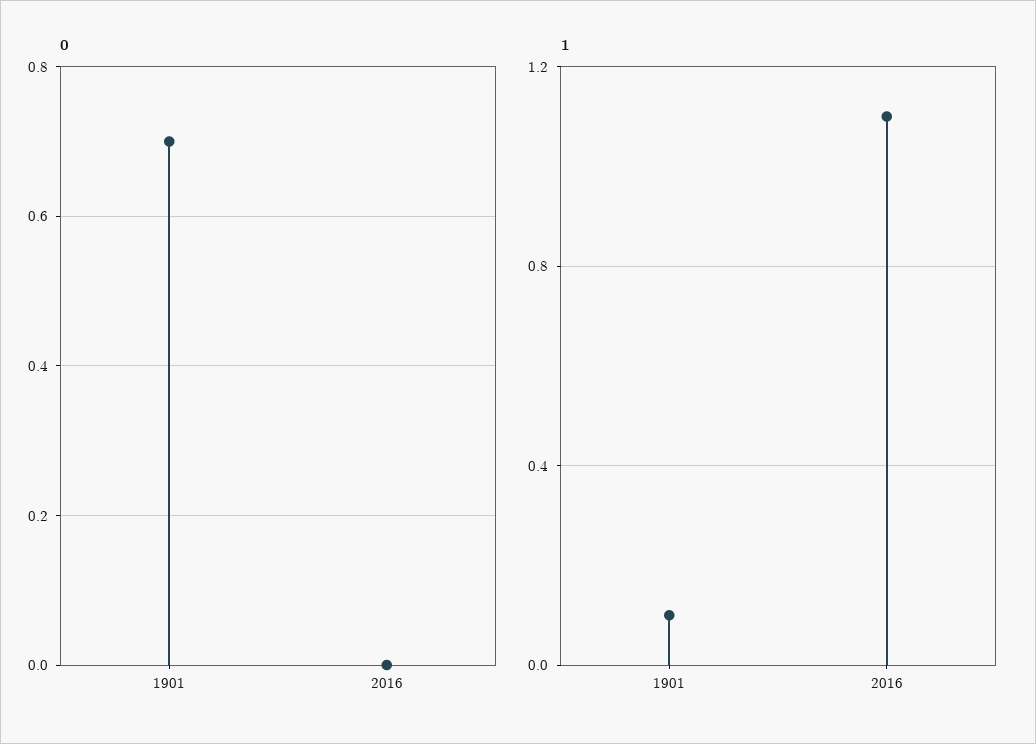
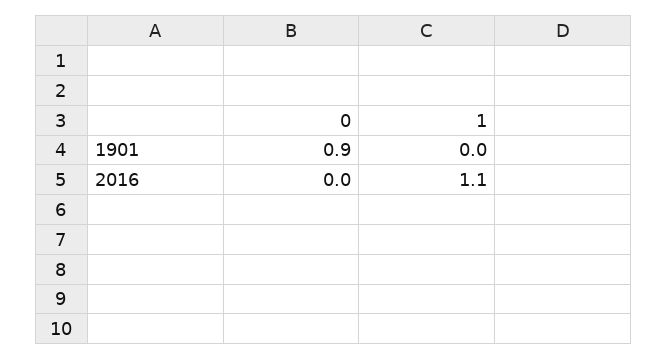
  {
    "0": {
-     "1901": 0.7,
+     "1901": 0.9,
      "2016": 0
    },
    "1": {
-     "1901": 0.1,
+     "1901": 0,
      "2016": 1.1
    }
  }

